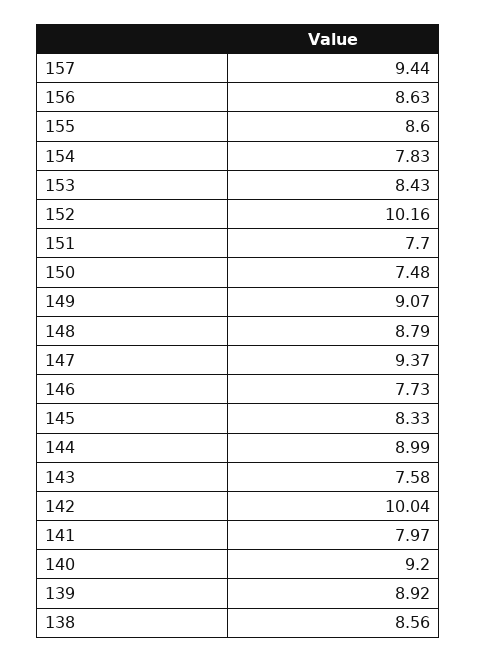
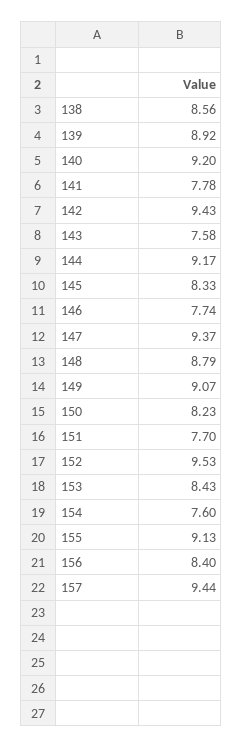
  {
    "157": 9.44,
-   "156": 8.63,
+   "156": 8.4,
-   "155": 8.6,
+   "155": 9.13,
-   "154": 7.83,
+   "154": 7.6,
    "153": 8.43,
-   "152": 10.16,
+   "152": 9.53,
    "151": 7.7,
-   "150": 7.48,
+   "150": 8.23,
    "149": 9.07,
    "148": 8.79,
    "147": 9.37,
-   "146": 7.73,
+   "146": 7.74,
    "145": 8.33,
-   "144": 8.99,
+   "144": 9.17,
    "143": 7.58,
-   "142": 10.04,
+   "142": 9.43,
-   "141": 7.97,
+   "141": 7.78,
    "140": 9.2,
    "139": 8.92,
    "138": 8.56
  }

